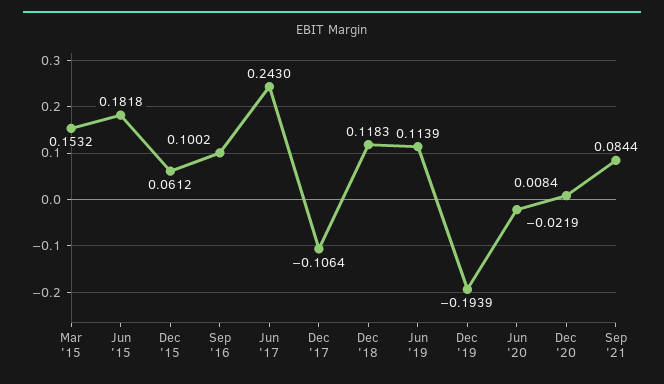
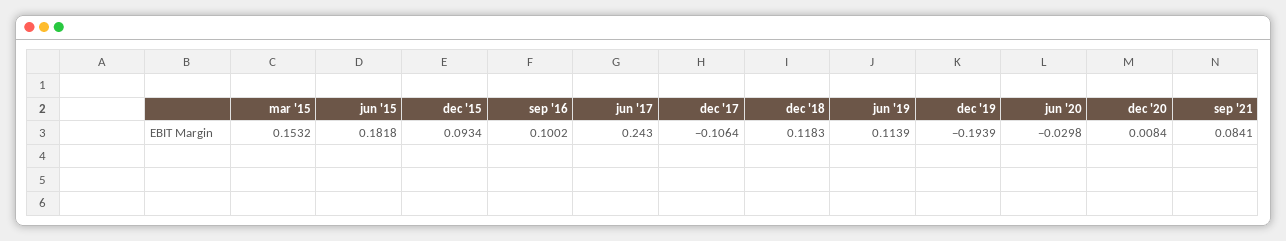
  {
    "Mar '15": 0.1532,
    "Jun '15": 0.1818,
-   "Dec '15": 0.0612,
+   "Dec '15": 0.0934,
    "Sep '16": 0.1002,
    "Jun '17": 0.243,
    "Dec '17": -0.1064,
    "Dec '18": 0.1183,
    "Jun '19": 0.1139,
    "Dec '19": -0.1939,
-   "Jun '20": -0.0219,
+   "Jun '20": -0.0298,
    "Dec '20": 0.0084,
-   "Sep '21": 0.0844
+   "Sep '21": 0.0841
  }

